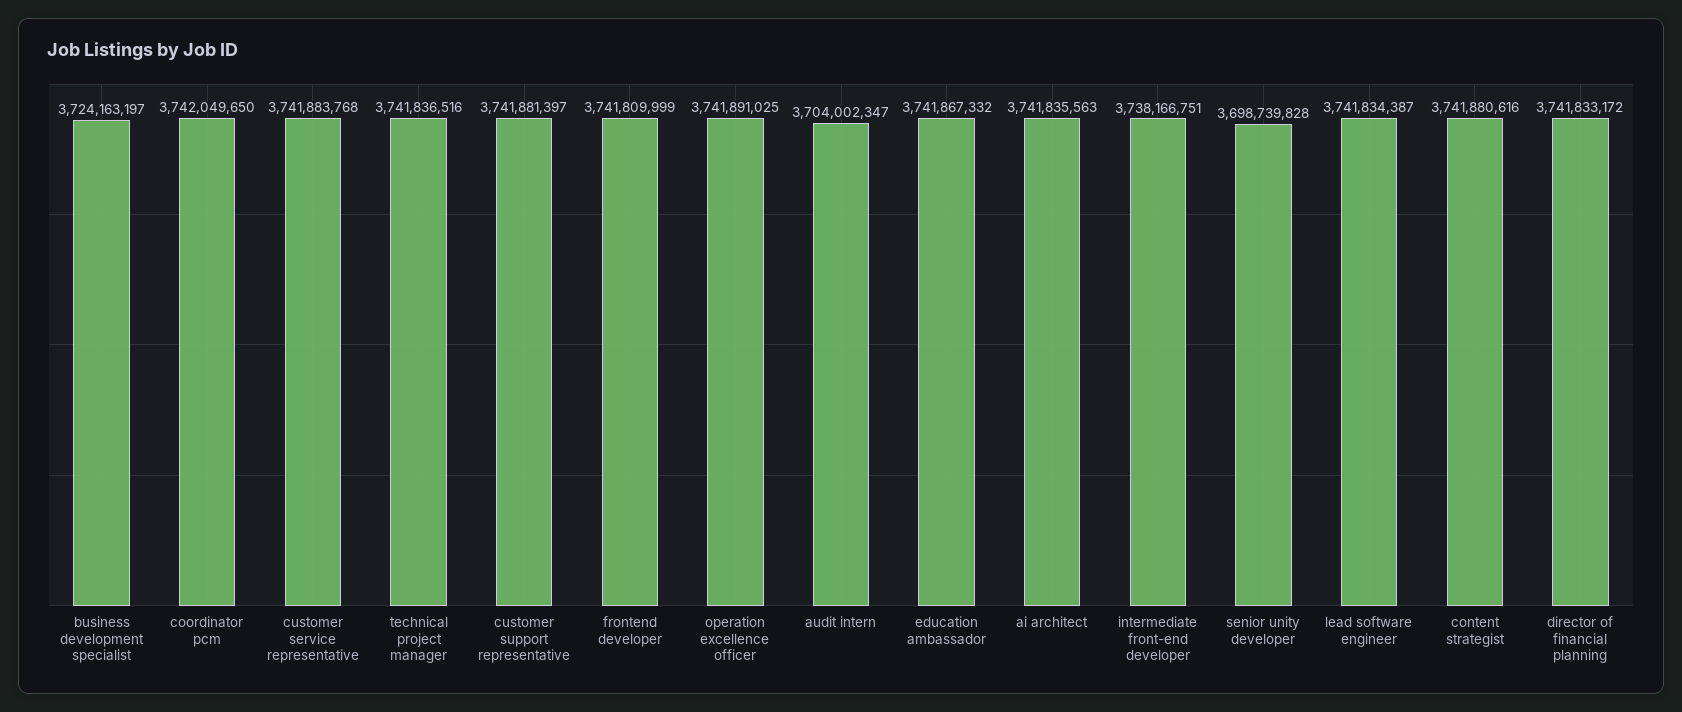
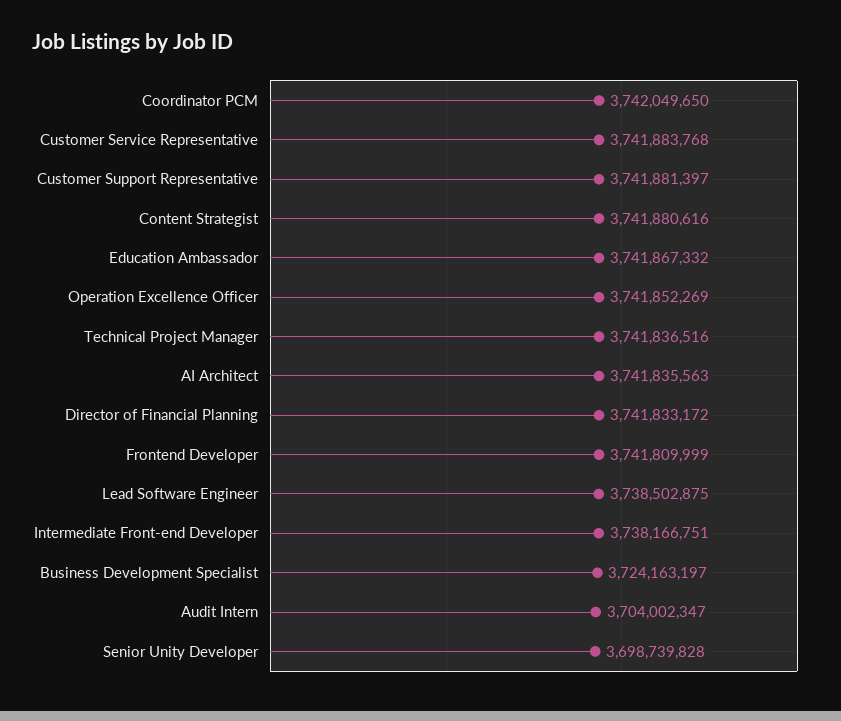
  {
    "business development specialist": 3724163197,
    "coordinator pcm": 3742049650,
    "customer service representative": 3741883768,
    "technical project manager": 3741836516,
    "customer support representative": 3741881397,
    "frontend developer": 3741809999,
-   "operation excellence officer": 3741891025,
+   "operation excellence officer": 3741852269,
    "audit intern": 3704002347,
    "education ambassador": 3741867332,
    "ai architect": 3741835563,
    "intermediate front-end developer": 3738166751,
    "senior unity developer": 3698739828,
-   "lead software engineer": 3741834387,
+   "lead software engineer": 3738502875,
    "content strategist": 3741880616,
    "director of financial planning": 3741833172
  }

